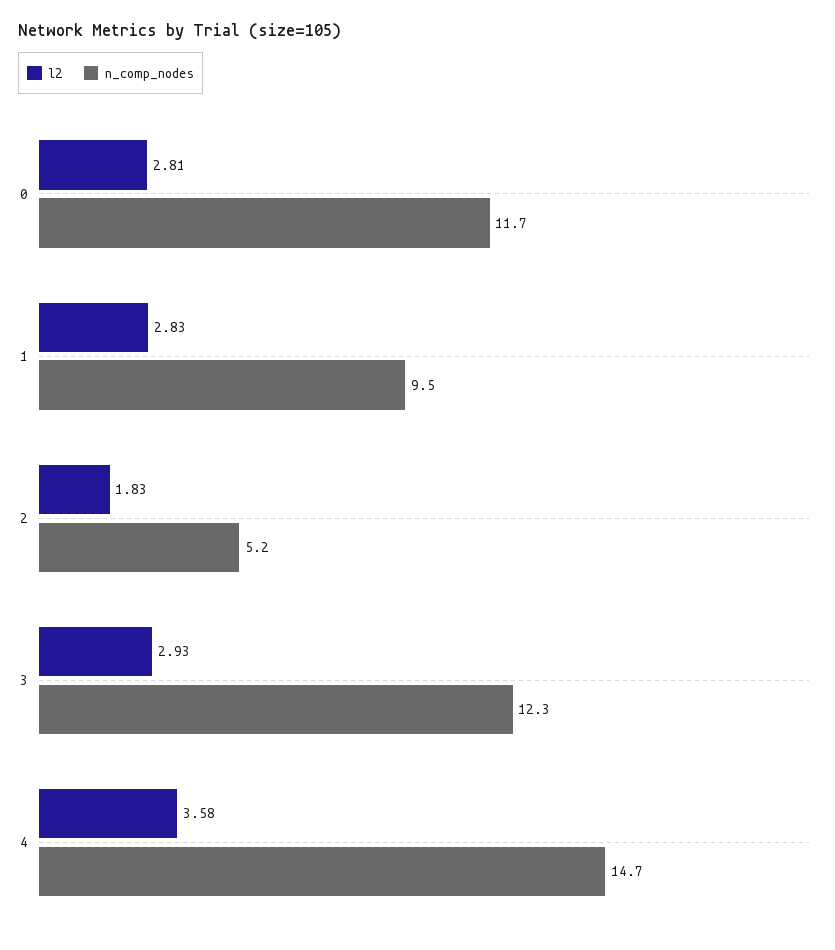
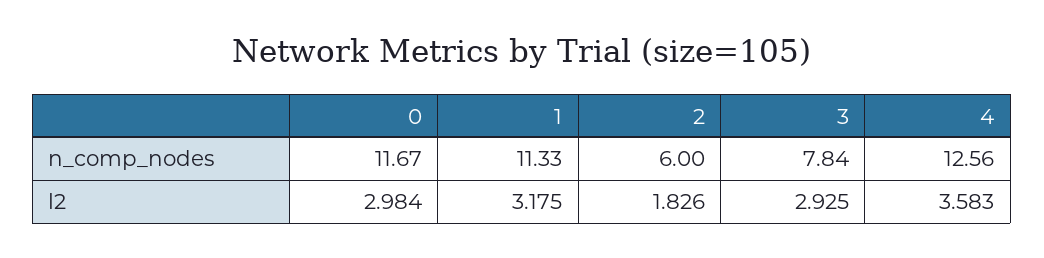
  {
    "l2": {
-     "0": 2.81,
+     "0": 2.984,
-     "1": 2.83,
+     "1": 3.175,
      "2": 1.826,
      "3": 2.925,
      "4": 3.583
    },
    "n_comp_nodes": {
      "0": 11.67,
-     "1": 9.5,
+     "1": 11.33,
-     "2": 5.2,
+     "2": 6,
-     "3": 12.3,
+     "3": 7.84,
-     "4": 14.7
+     "4": 12.56
    }
  }

